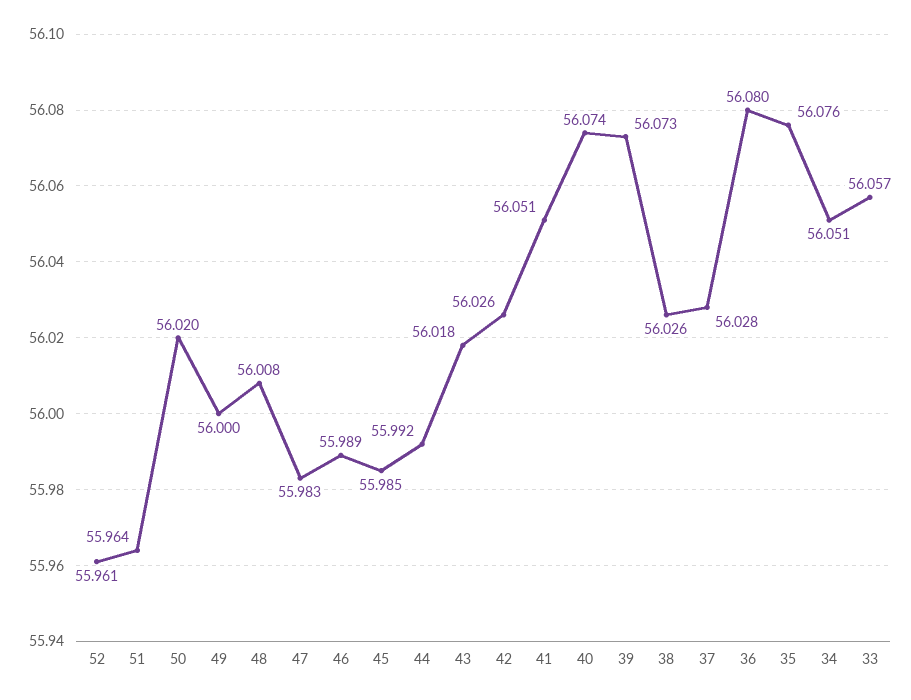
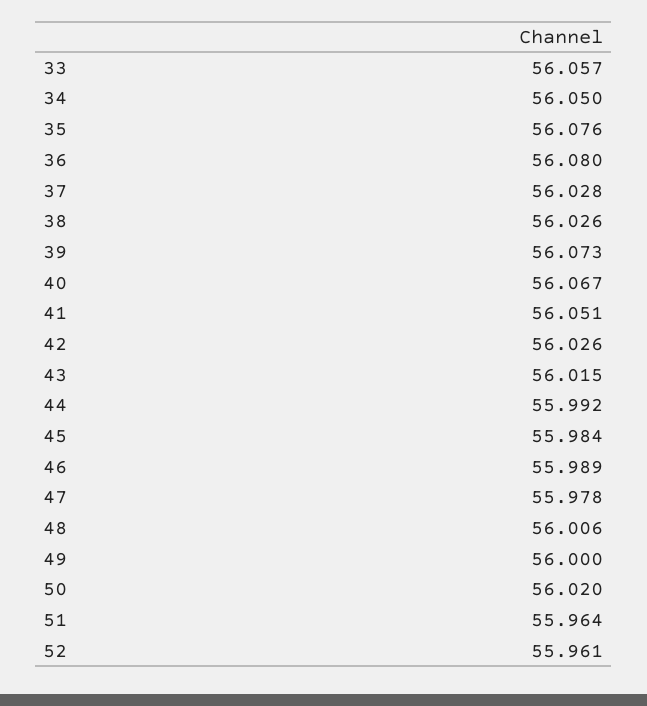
  {
    "52": 55.961,
    "51": 55.964,
    "50": 56.02,
    "49": 56,
-   "48": 56.008,
+   "48": 56.006,
-   "47": 55.983,
+   "47": 55.978,
    "46": 55.989,
-   "45": 55.985,
+   "45": 55.984,
    "44": 55.992,
-   "43": 56.018,
+   "43": 56.015,
    "42": 56.026,
    "41": 56.051,
-   "40": 56.074,
+   "40": 56.067,
    "39": 56.073,
    "38": 56.026,
    "37": 56.028,
    "36": 56.08,
    "35": 56.076,
-   "34": 56.051,
+   "34": 56.05,
    "33": 56.057
  }

